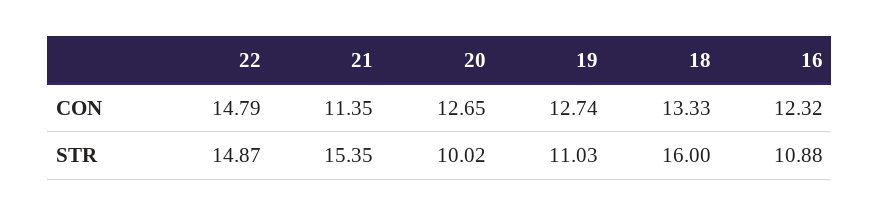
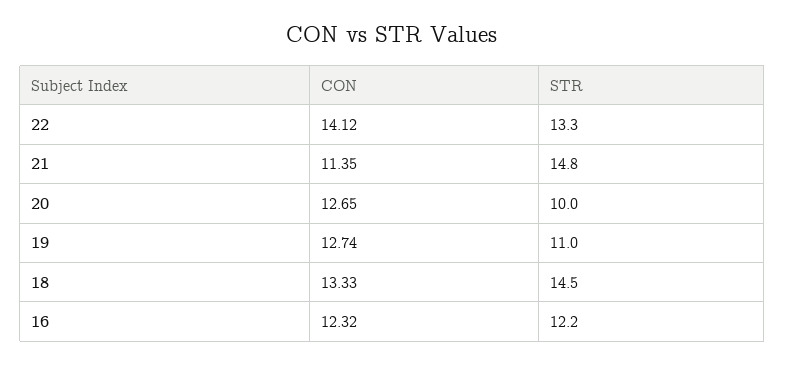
  {
    "22": {
-     "CON": 14.79,
+     "CON": 14.12,
-     "STR": 14.87
+     "STR": 13.3
    },
    "21": {
      "CON": 11.35,
-     "STR": 15.35
+     "STR": 14.8
    },
    "20": {
      "CON": 12.65,
      "STR": 10.02
    },
    "19": {
      "CON": 12.74,
      "STR": 11.03
    },
    "18": {
      "CON": 13.33,
-     "STR": 16
+     "STR": 14.5
    },
    "16": {
      "CON": 12.32,
-     "STR": 10.88
+     "STR": 12.2
    }
  }

